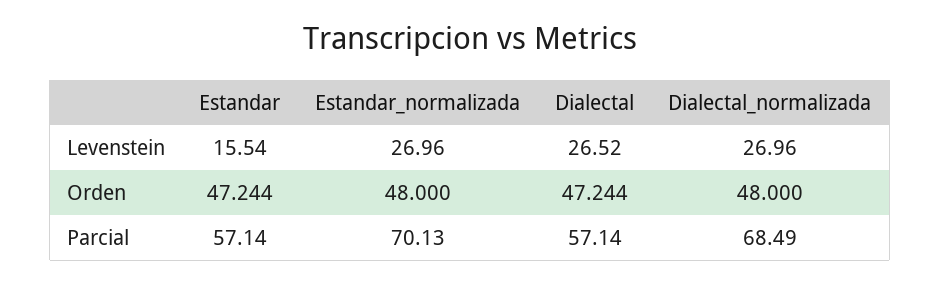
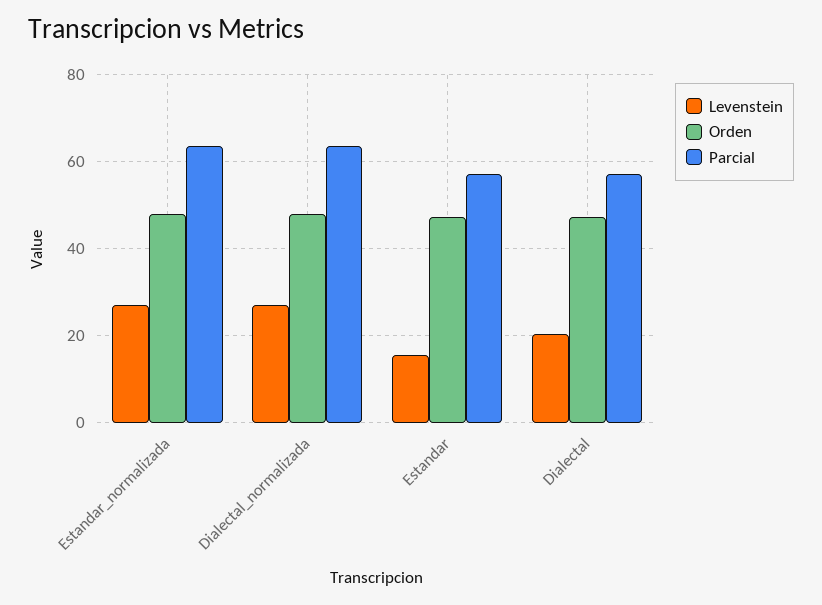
  {
    "Levenstein": {
      "Estandar": 15.54,
      "Estandar_normalizada": 26.96,
-     "Dialectal": 26.52,
+     "Dialectal": 20,
      "Dialectal_normalizada": 26.96
    },
    "Orden": {
      "Estandar": 47.244,
      "Estandar_normalizada": 48,
      "Dialectal": 47.244,
      "Dialectal_normalizada": 48
    },
    "Parcial": {
      "Estandar": 57.14,
-     "Estandar_normalizada": 70.13,
+     "Estandar_normalizada": 64,
      "Dialectal": 57.14,
-     "Dialectal_normalizada": 68.49
+     "Dialectal_normalizada": 64
    }
  }

